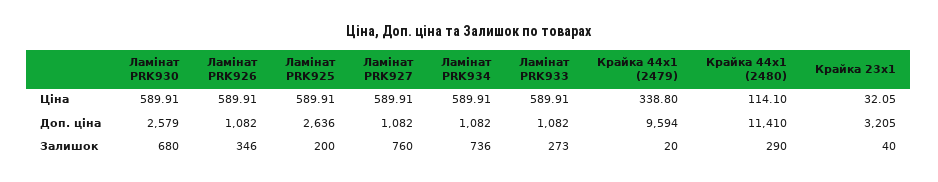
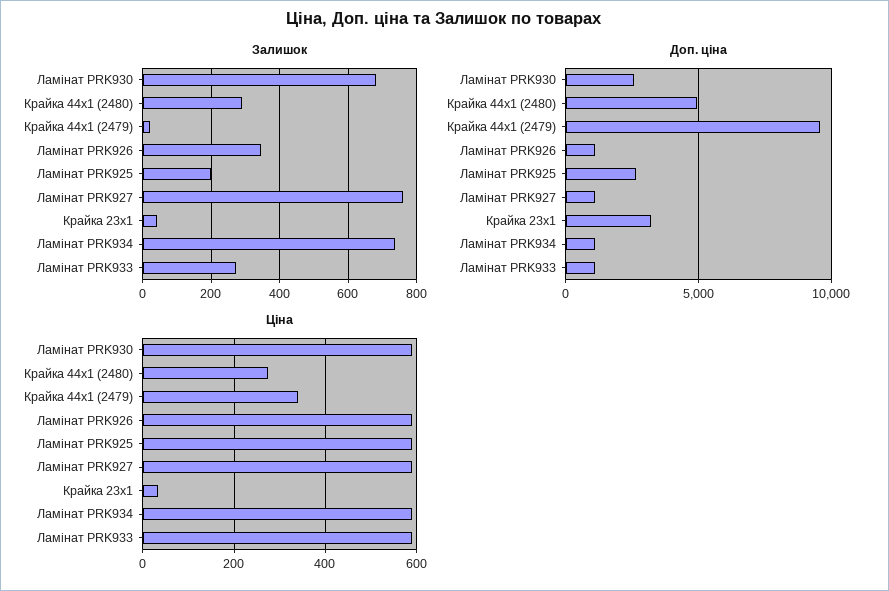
  {
    "Ціна": {
      "Ламінат PRK930": 589.91,
      "Ламінат PRK926": 589.91,
      "Ламінат PRK925": 589.91,
      "Ламінат PRK927": 589.91,
      "Ламінат PRK934": 589.91,
      "Ламінат PRK933": 589.91,
      "Крайка 44x1 (2479)": 338.8,
-     "Крайка 44x1 (2480)": 114.1,
+     "Крайка 44x1 (2480)": 280,
      "Крайка 23x1": 32.05
    },
    "Доп. ціна": {
      "Ламінат PRK930": 2579,
      "Ламінат PRK926": 1082,
      "Ламінат PRK925": 2636,
      "Ламінат PRK927": 1082,
      "Ламінат PRK934": 1082,
      "Ламінат PRK933": 1082,
      "Крайка 44x1 (2479)": 9594,
-     "Крайка 44x1 (2480)": 11410,
+     "Крайка 44x1 (2480)": 5000,
      "Крайка 23x1": 3205
    },
    "Залишок": {
      "Ламінат PRK930": 680,
      "Ламінат PRK926": 346,
      "Ламінат PRK925": 200,
      "Ламінат PRK927": 760,
      "Ламінат PRK934": 736,
      "Ламінат PRK933": 273,
      "Крайка 44x1 (2479)": 20,
      "Крайка 44x1 (2480)": 290,
      "Крайка 23x1": 40
    }
  }

